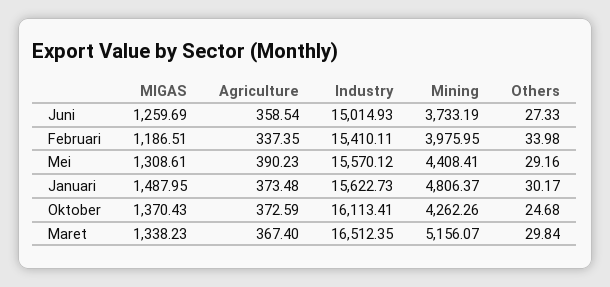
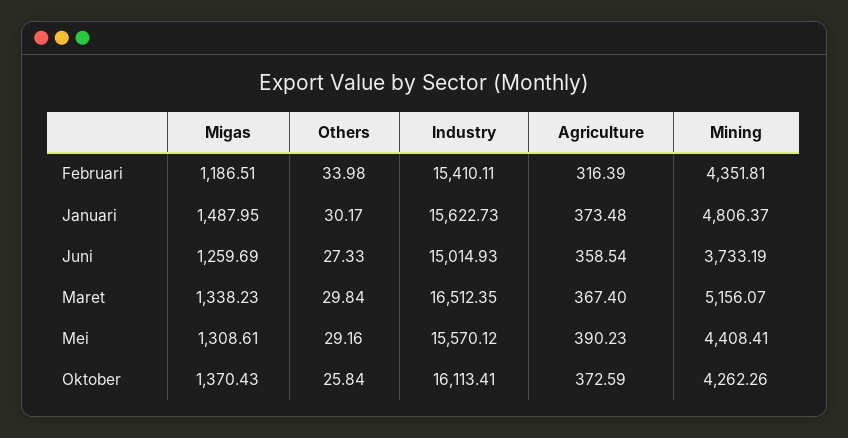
  {
    "MIGAS": {
      "Juni": 1259.69,
      "Februari": 1186.51,
      "Mei": 1308.61,
      "Januari": 1487.95,
      "Oktober": 1370.43,
      "Maret": 1338.23
    },
    "Agriculture": {
      "Juni": 358.54,
-     "Februari": 337.35,
+     "Februari": 316.39,
      "Mei": 390.23,
      "Januari": 373.48,
      "Oktober": 372.59,
      "Maret": 367.4
    },
    "Industry": {
      "Juni": 15014.93,
      "Februari": 15410.11,
      "Mei": 15570.12,
      "Januari": 15622.73,
      "Oktober": 16113.41,
      "Maret": 16512.35
    },
    "Mining": {
      "Juni": 3733.19,
-     "Februari": 3975.95,
+     "Februari": 4351.81,
      "Mei": 4408.41,
      "Januari": 4806.37,
      "Oktober": 4262.26,
      "Maret": 5156.07
    },
    "Others": {
      "Juni": 27.33,
      "Februari": 33.98,
      "Mei": 29.16,
      "Januari": 30.17,
-     "Oktober": 24.68,
+     "Oktober": 25.84,
      "Maret": 29.84
    }
  }

